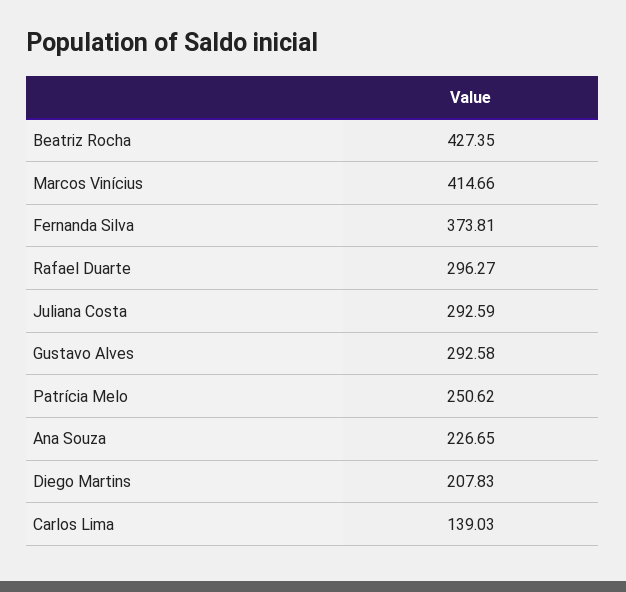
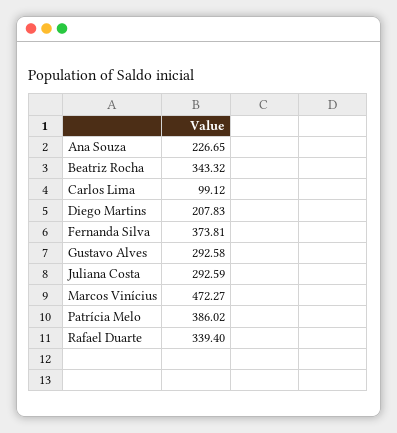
  {
-   "Beatriz Rocha": 427.35,
+   "Beatriz Rocha": 343.32,
-   "Marcos Vinícius": 414.66,
+   "Marcos Vinícius": 472.27,
    "Fernanda Silva": 373.81,
-   "Rafael Duarte": 296.27,
+   "Rafael Duarte": 339.4,
    "Juliana Costa": 292.59,
    "Gustavo Alves": 292.58,
-   "Patrícia Melo": 250.62,
+   "Patrícia Melo": 386.02,
    "Ana Souza": 226.65,
    "Diego Martins": 207.83,
-   "Carlos Lima": 139.03
+   "Carlos Lima": 99.12
  }

